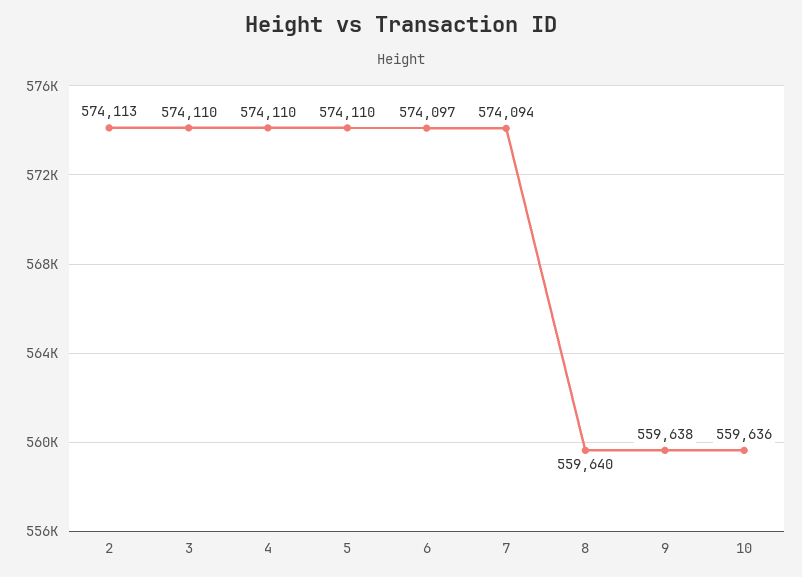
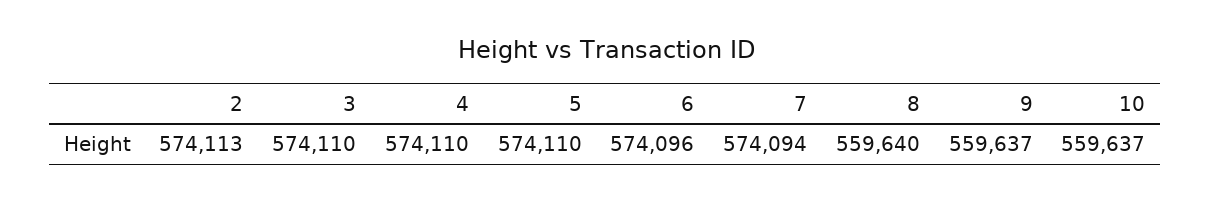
  {
    "2": 574113,
    "3": 574110,
    "4": 574110,
    "5": 574110,
-   "6": 574097,
+   "6": 574096,
    "7": 574094,
    "8": 559640,
-   "9": 559638,
+   "9": 559637,
-   "10": 559636
+   "10": 559637
  }

